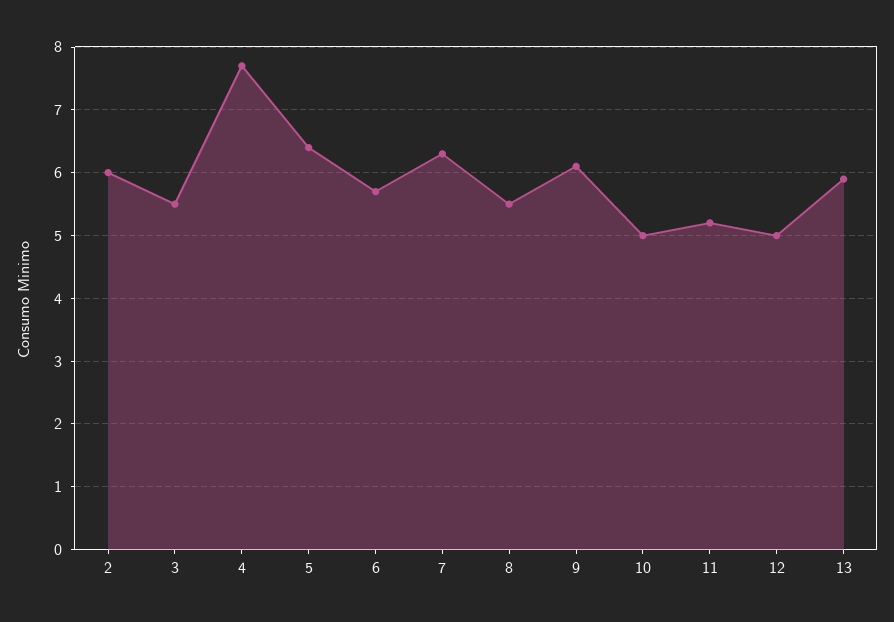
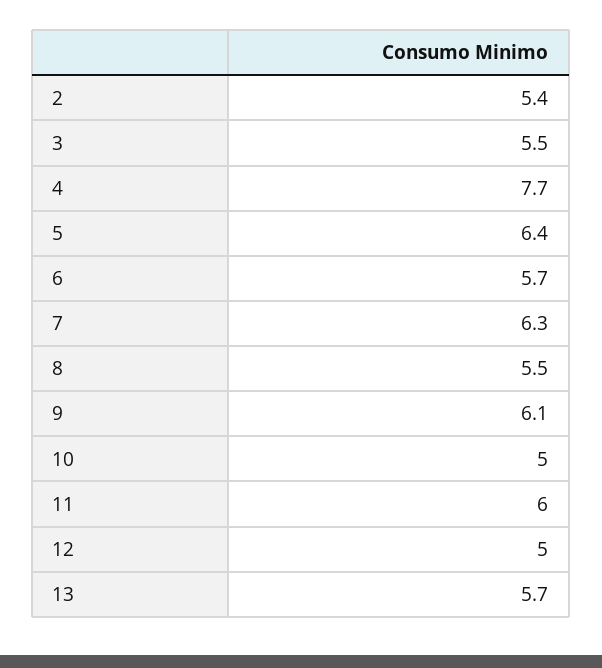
  {
-   "2": 6,
+   "2": 5.4,
    "3": 5.5,
    "4": 7.7,
    "5": 6.4,
    "6": 5.7,
    "7": 6.3,
    "8": 5.5,
    "9": 6.1,
    "10": 5,
-   "11": 5.2,
+   "11": 6,
    "12": 5,
-   "13": 5.9
+   "13": 5.7
  }

